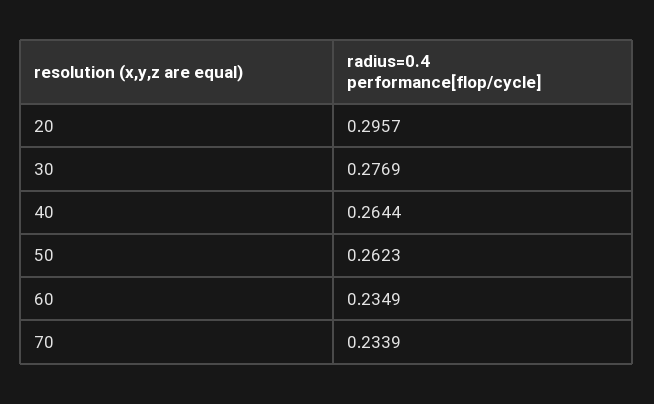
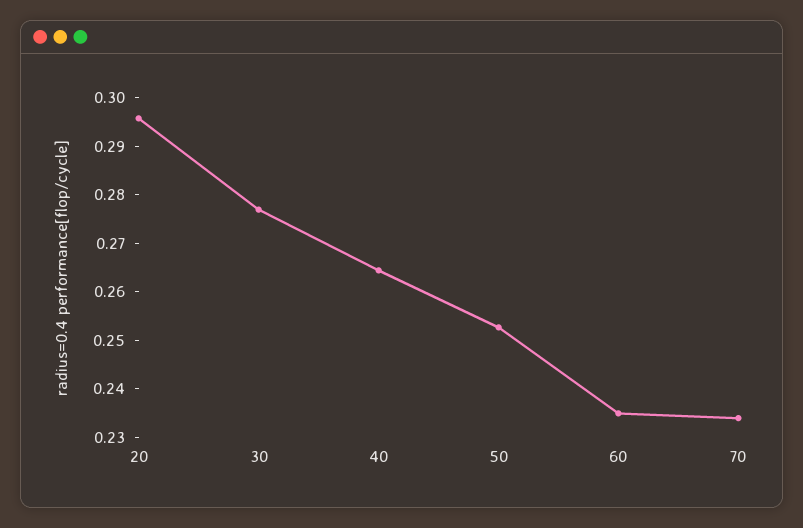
  {
    "20": 0.2957,
    "30": 0.2769,
    "40": 0.2644,
-   "50": 0.2623,
+   "50": 0.252,
    "60": 0.2349,
    "70": 0.2339
  }

